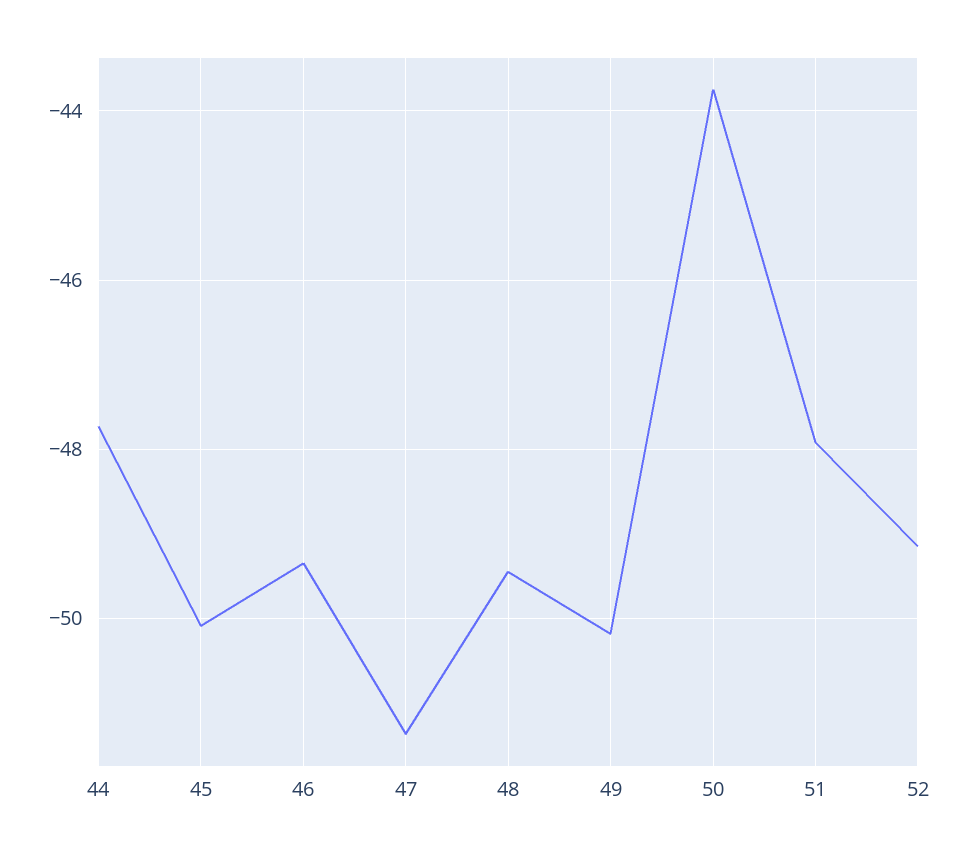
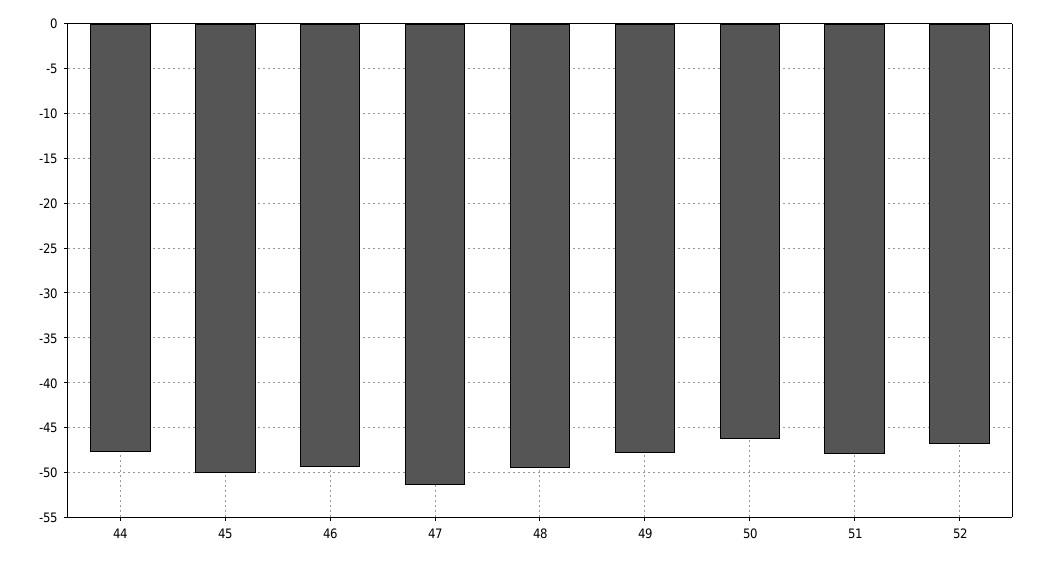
  {
    "44": -47.8,
    "45": -50,
    "46": -49.4,
    "47": -51.4,
    "48": -49.4,
-   "49": -50.2,
+   "49": -48,
-   "50": -43.8,
+   "50": -46,
    "51": -48,
-   "52": -49.2
+   "52": -47
  }

